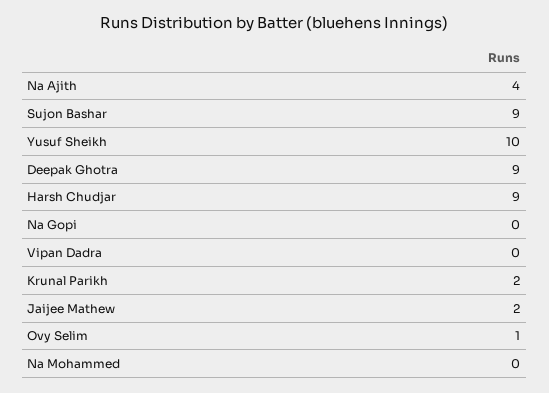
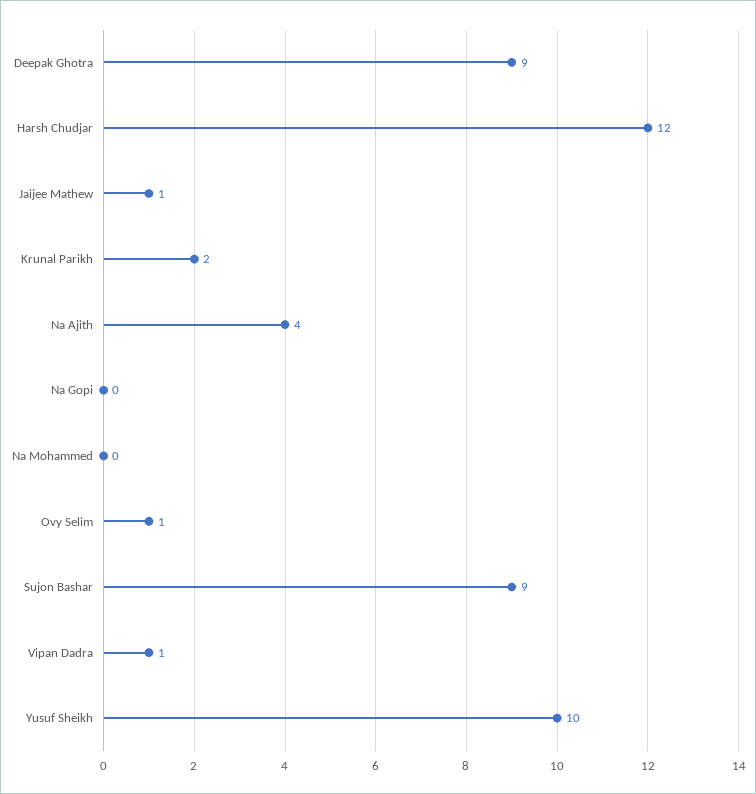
  {
    "Na Ajith": 4,
    "Sujon Bashar": 9,
    "Yusuf Sheikh": 10,
    "Deepak Ghotra": 9,
-   "Harsh Chudjar": 9,
+   "Harsh Chudjar": 12,
    "Na Gopi": 0,
-   "Vipan Dadra": 0,
+   "Vipan Dadra": 1,
    "Krunal Parikh": 2,
-   "Jaijee Mathew": 2,
+   "Jaijee Mathew": 1,
    "Ovy Selim": 1,
    "Na Mohammed": 0
  }

